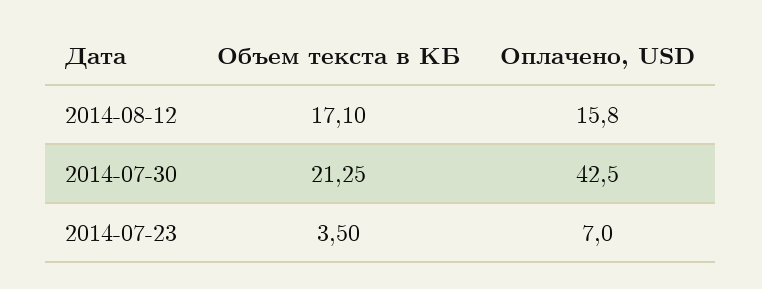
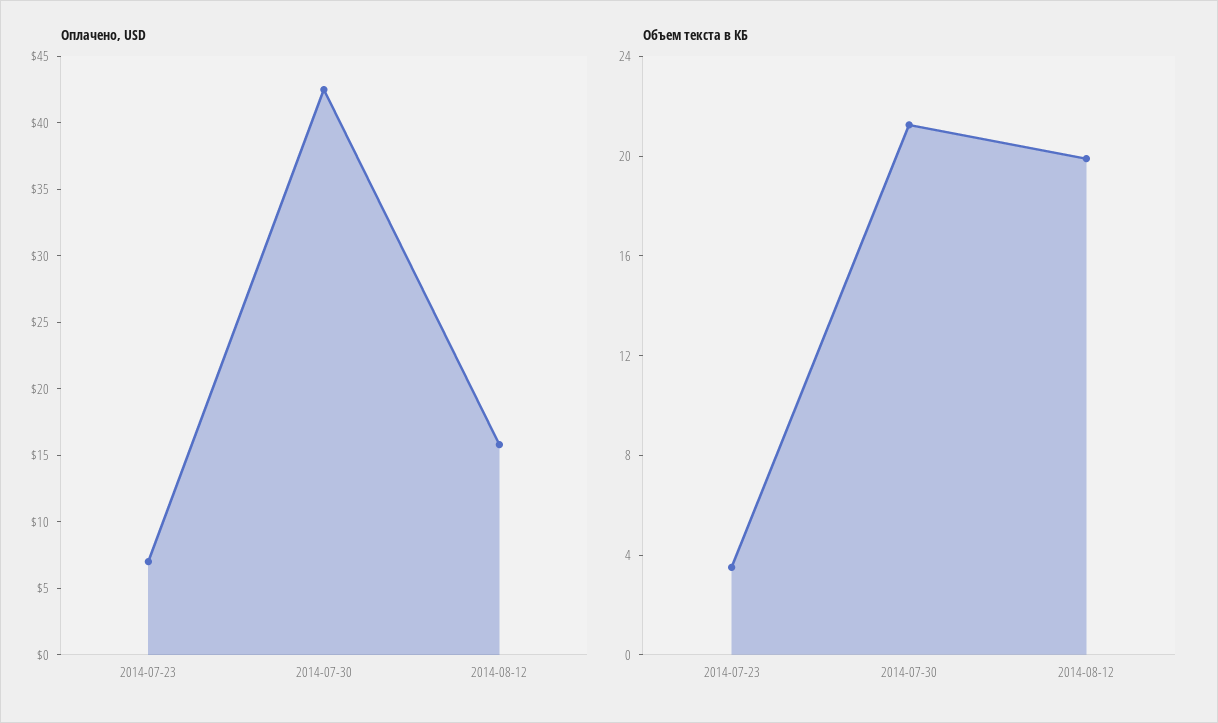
  {
    "Объем текста в КБ": {
-     "2014-08-12": 17.1,
+     "2014-08-12": 20,
      "2014-07-30": 21.25,
      "2014-07-23": 3.5
    },
    "Оплачено, USD": {
      "2014-08-12": 15.8,
      "2014-07-30": 42.5,
      "2014-07-23": 7
    }
  }

